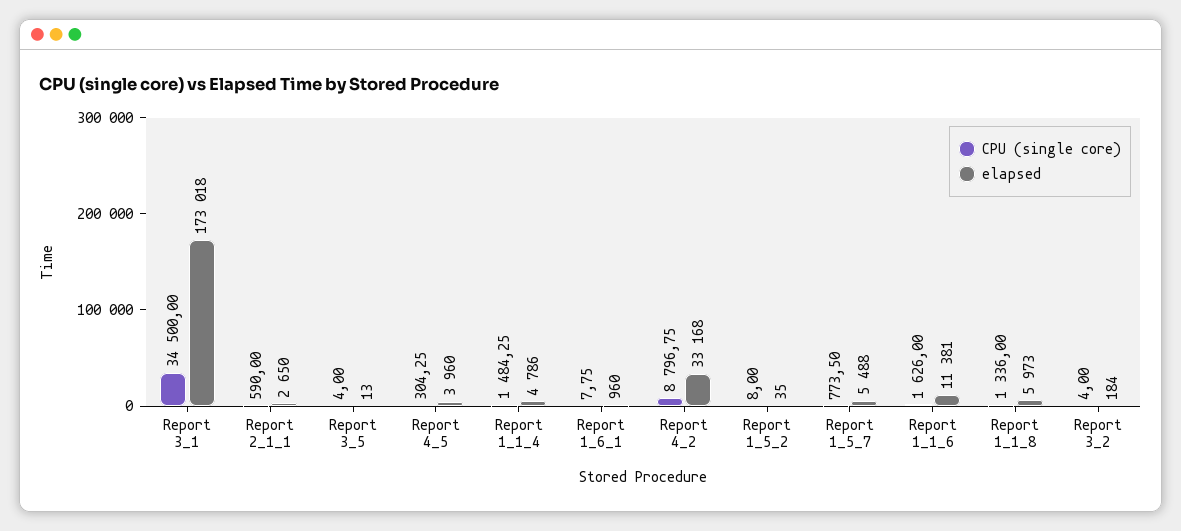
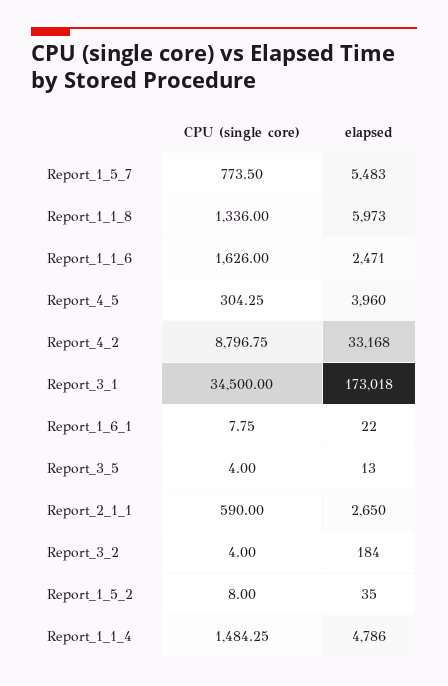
  {
    "CPU (single core)": {
      "Report 3_1": 34500,
      "Report 2_1_1": 590,
      "Report 3_5": 4,
      "Report 4_5": 304.25,
      "Report 1_1_4": 1484.25,
      "Report 1_6_1": 7.75,
      "Report 4_2": 8796.75,
      "Report 1_5_2": 8,
      "Report 1_5_7": 773.5,
      "Report 1_1_6": 1626,
      "Report 1_1_8": 1336,
      "Report 3_2": 4
    },
    "elapsed": {
      "Report 3_1": 173018,
      "Report 2_1_1": 2650,
      "Report 3_5": 13,
      "Report 4_5": 3960,
      "Report 1_1_4": 4786,
-     "Report 1_6_1": 960,
+     "Report 1_6_1": 22,
      "Report 4_2": 33168,
      "Report 1_5_2": 35,
-     "Report 1_5_7": 5488,
+     "Report 1_5_7": 5483,
-     "Report 1_1_6": 11381,
+     "Report 1_1_6": 2471,
      "Report 1_1_8": 5973,
      "Report 3_2": 184
    }
  }

